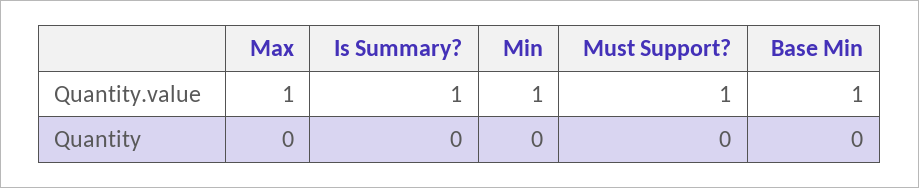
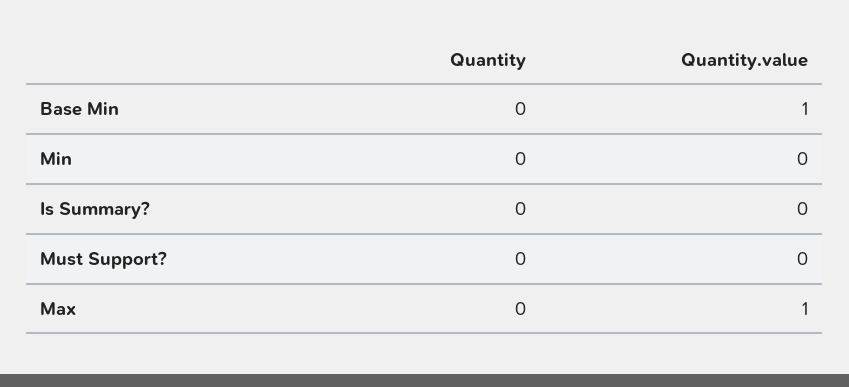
  {
    "Max": {
      "Quantity.value": 1,
      "Quantity": 0
    },
    "Is Summary?": {
-     "Quantity.value": 1,
+     "Quantity.value": 0,
      "Quantity": 0
    },
    "Min": {
-     "Quantity.value": 1,
+     "Quantity.value": 0,
      "Quantity": 0
    },
    "Must Support?": {
-     "Quantity.value": 1,
+     "Quantity.value": 0,
      "Quantity": 0
    },
    "Base Min": {
      "Quantity.value": 1,
      "Quantity": 0
    }
  }

